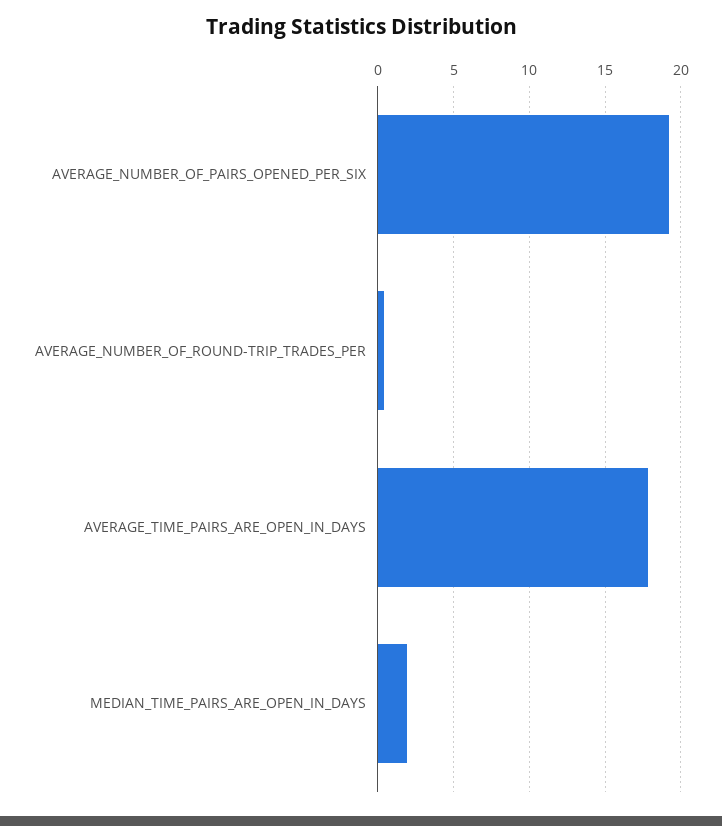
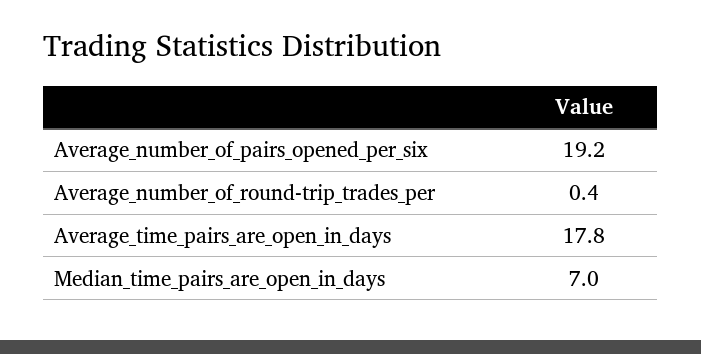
  {
    "AVERAGE_NUMBER_OF_PAIRS_OPENED_PER_SIX": 19.2,
    "AVERAGE_NUMBER_OF_ROUND-TRIP_TRADES_PER": 0.4,
    "AVERAGE_TIME_PAIRS_ARE_OPEN_IN_DAYS": 17.8,
-   "MEDIAN_TIME_PAIRS_ARE_OPEN_IN_DAYS": 2
+   "MEDIAN_TIME_PAIRS_ARE_OPEN_IN_DAYS": 7
  }

